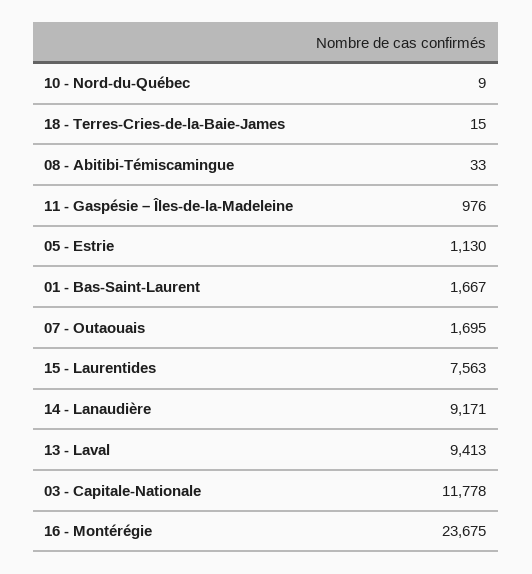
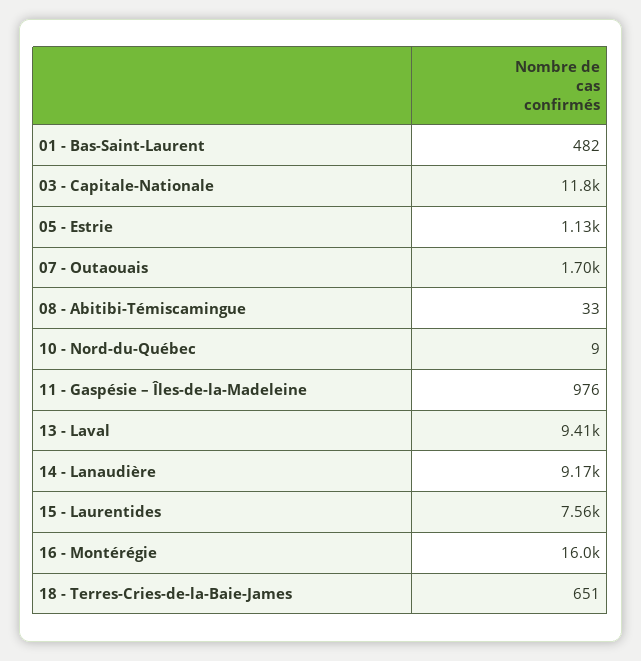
  {
    "10 - Nord-du-Québec": 9,
-   "18 - Terres-Cries-de-la-Baie-James": 15,
+   "18 - Terres-Cries-de-la-Baie-James": 651,
    "08 - Abitibi-Témiscamingue": 33,
    "11 - Gaspésie – Îles-de-la-Madeleine": 976,
    "05 - Estrie": 1130,
-   "01 - Bas-Saint-Laurent": 1667,
+   "01 - Bas-Saint-Laurent": 482,
    "07 - Outaouais": 1695,
    "15 - Laurentides": 7563,
    "14 - Lanaudière": 9171,
    "13 - Laval": 9413,
    "03 - Capitale-Nationale": 11778,
-   "16 - Montérégie": 23675
+   "16 - Montérégie": 16000
  }

